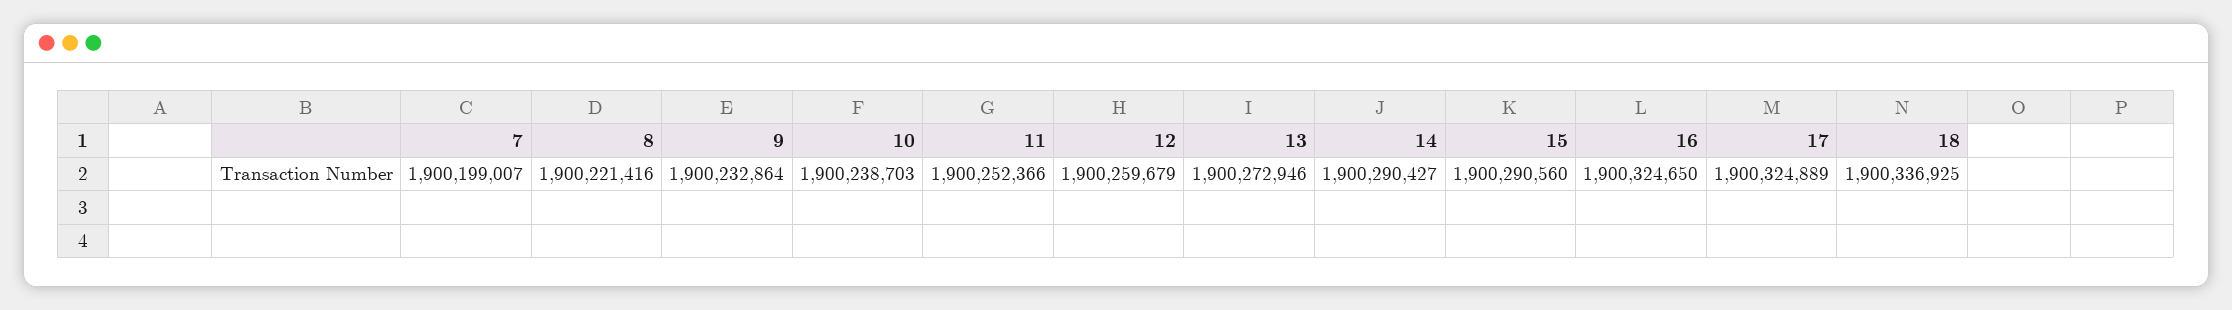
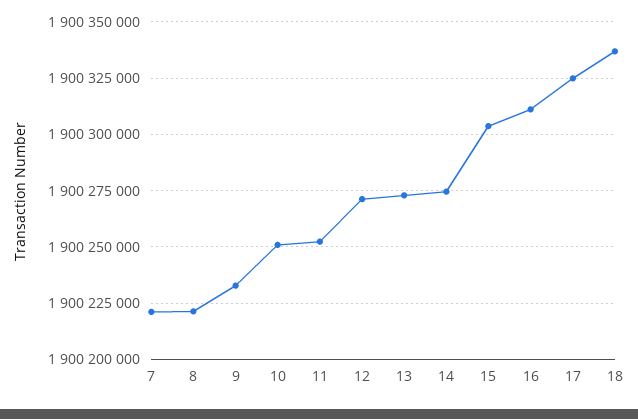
  {
-   "7": 1900199007,
+   "7": 1900220000,
    "8": 1900221416,
    "9": 1900232864,
-   "10": 1900238703,
+   "10": 1900250000,
    "11": 1900252366,
-   "12": 1900259679,
+   "12": 1900270000,
    "13": 1900272946,
-   "14": 1900290427,
+   "14": 1900275000,
-   "15": 1900290560,
+   "15": 1900305000,
-   "16": 1900324650,
+   "16": 1900310000,
    "17": 1900324889,
    "18": 1900336925
  }

